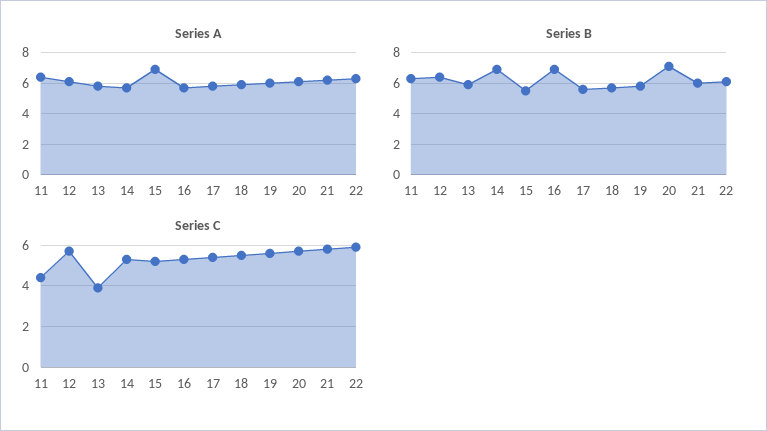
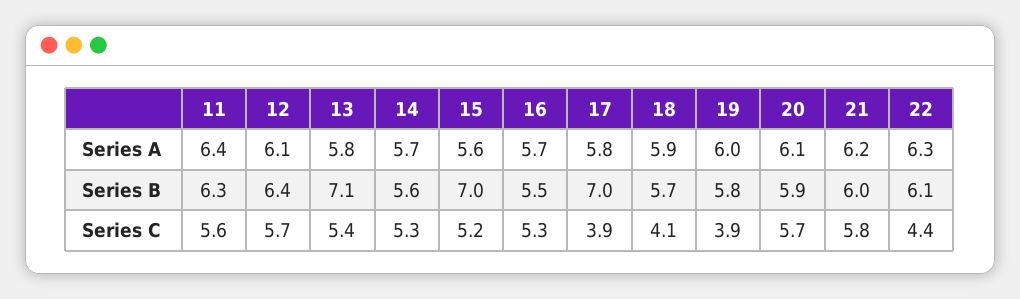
  {
    "Series A": {
      "11": 6.4,
      "12": 6.1,
      "13": 5.8,
      "14": 5.7,
-     "15": 7,
+     "15": 5.6,
      "16": 5.7,
      "17": 5.8,
      "18": 5.9,
      "19": 6,
      "20": 6.1,
      "21": 6.2,
      "22": 6.3
    },
    "Series B": {
      "11": 6.3,
      "12": 6.4,
-     "13": 6,
+     "13": 7.1,
-     "14": 7,
+     "14": 5.6,
-     "15": 5.5,
+     "15": 7,
-     "16": 7,
+     "16": 5.5,
-     "17": 5.5,
+     "17": 7,
      "18": 5.7,
      "19": 5.8,
-     "20": 7,
+     "20": 5.9,
      "21": 6,
      "22": 6.1
    },
    "Series C": {
-     "11": 4.5,
+     "11": 5.6,
      "12": 5.7,
-     "13": 4,
+     "13": 5.4,
      "14": 5.3,
      "15": 5.2,
      "16": 5.3,
-     "17": 5.5,
+     "17": 3.9,
-     "18": 5.5,
+     "18": 4.1,
-     "19": 5.5,
+     "19": 3.9,
      "20": 5.7,
      "21": 5.8,
-     "22": 6
+     "22": 4.4
    }
  }

